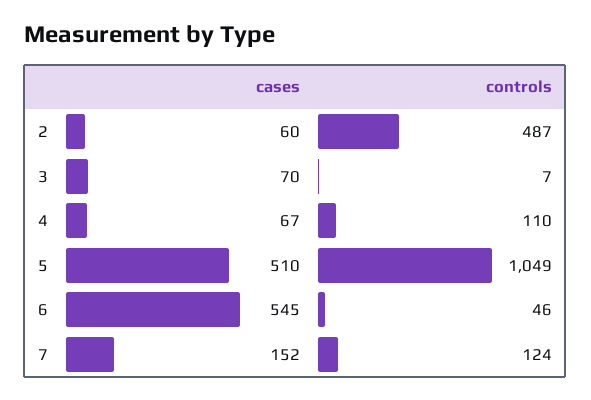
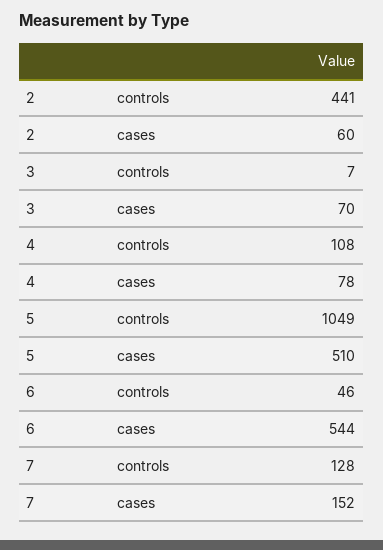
  {
    "cases": {
      "2": 60,
      "3": 70,
-     "4": 67,
+     "4": 78,
      "5": 510,
-     "6": 545,
+     "6": 544,
      "7": 152
    },
    "controls": {
-     "2": 487,
+     "2": 441,
      "3": 7,
-     "4": 110,
+     "4": 108,
      "5": 1049,
      "6": 46,
-     "7": 124
+     "7": 128
    }
  }

